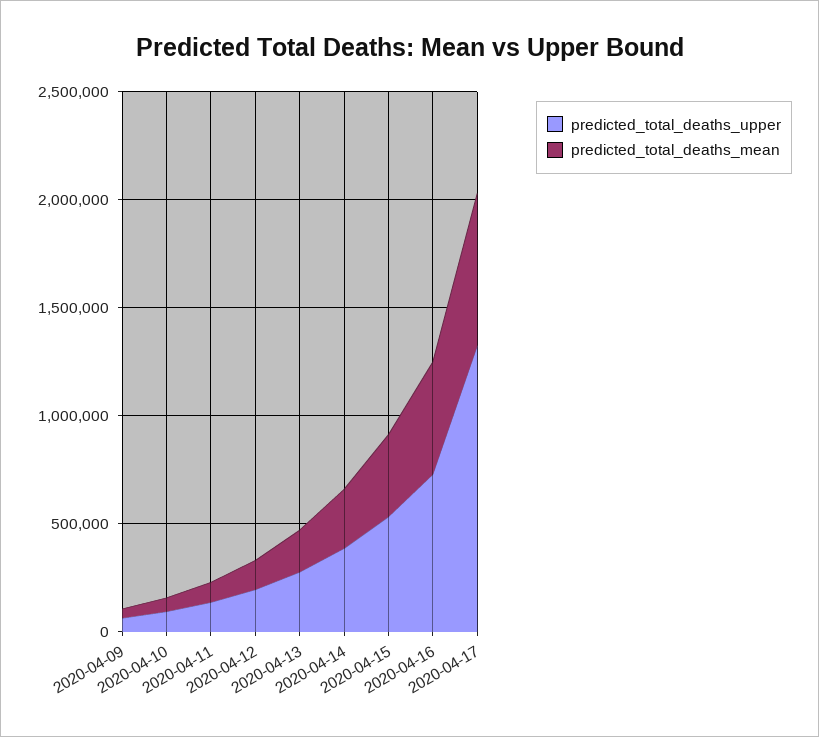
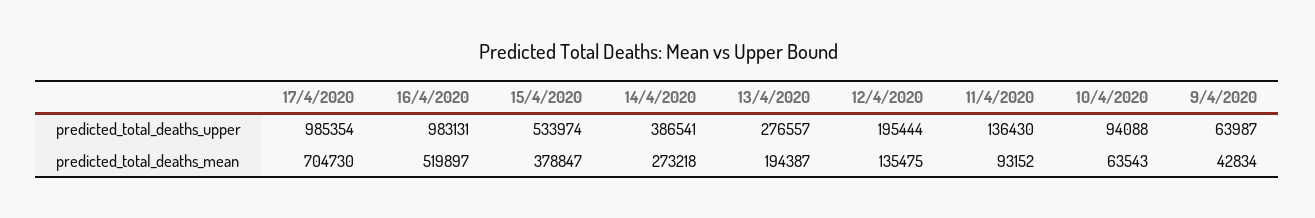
  {
    "predicted_total_deaths_upper": {
      "2020-04-09": 63987,
      "2020-04-10": 94088,
      "2020-04-11": 136430,
      "2020-04-12": 195444,
      "2020-04-13": 276557,
      "2020-04-14": 386541,
      "2020-04-15": 533974,
-     "2020-04-16": 700000,
+     "2020-04-16": 983131,
-     "2020-04-17": 1300000
+     "2020-04-17": 985354
    },
    "predicted_total_deaths_mean": {
      "2020-04-09": 42834,
      "2020-04-10": 63543,
      "2020-04-11": 93152,
      "2020-04-12": 135475,
      "2020-04-13": 194387,
      "2020-04-14": 273218,
      "2020-04-15": 378847,
      "2020-04-16": 519897,
      "2020-04-17": 704730
    }
  }

